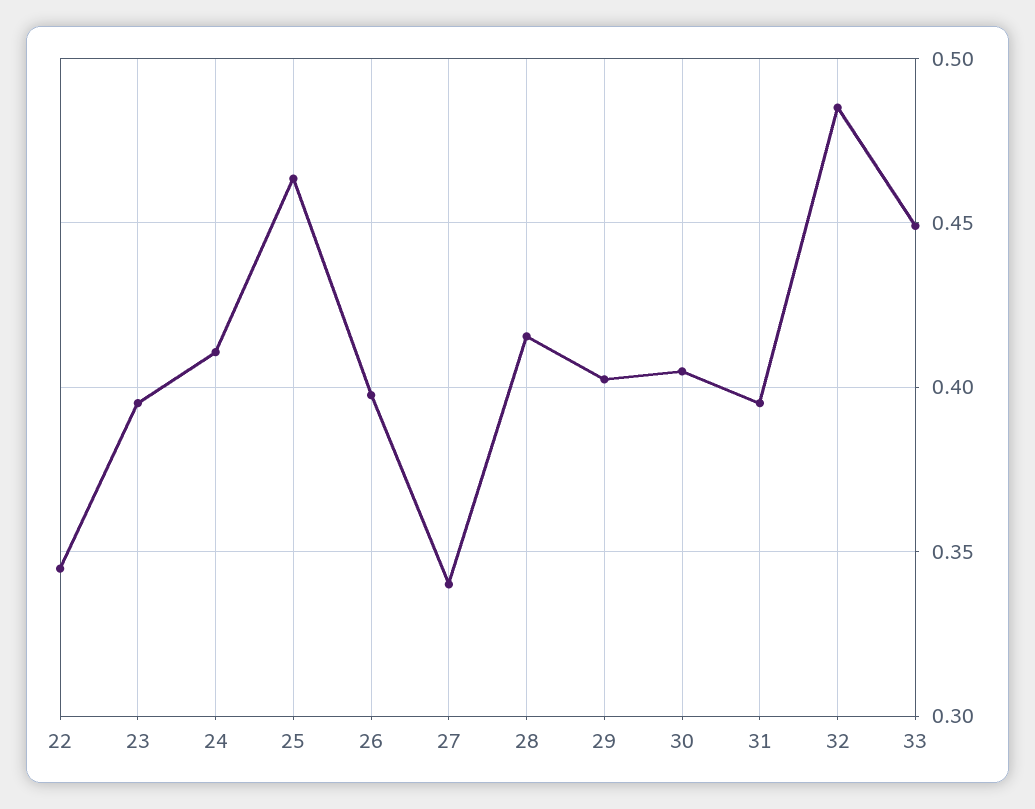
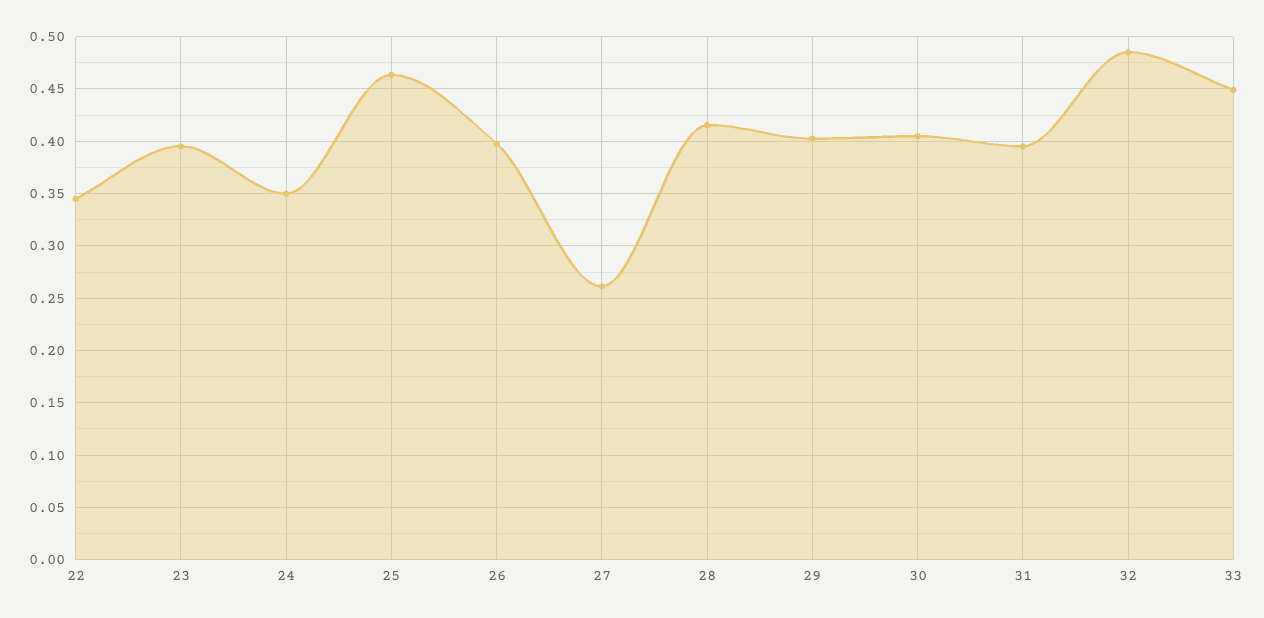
  {
    "22": 0.345,
    "23": 0.395,
-   "24": 0.41,
+   "24": 0.35,
    "25": 0.465,
    "26": 0.4,
-   "27": 0.34,
+   "27": 0.26,
    "28": 0.415,
    "29": 0.4,
    "30": 0.405,
    "31": 0.395,
    "32": 0.485,
    "33": 0.45
  }

